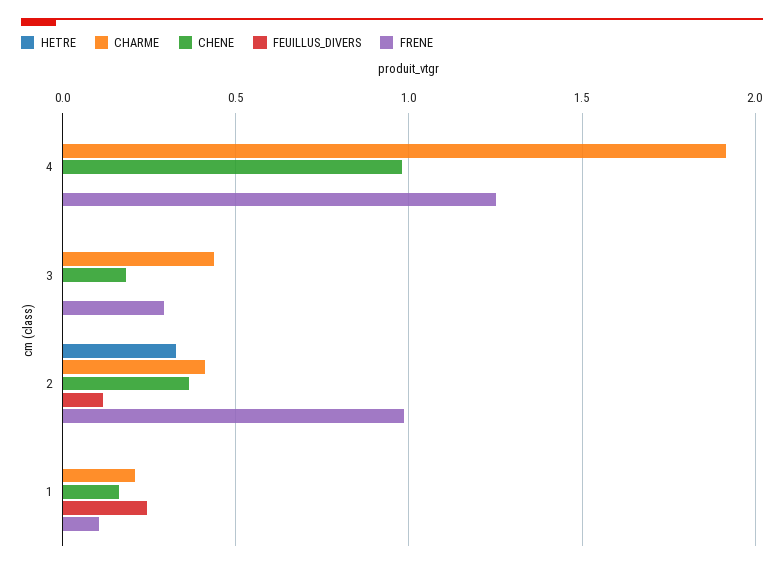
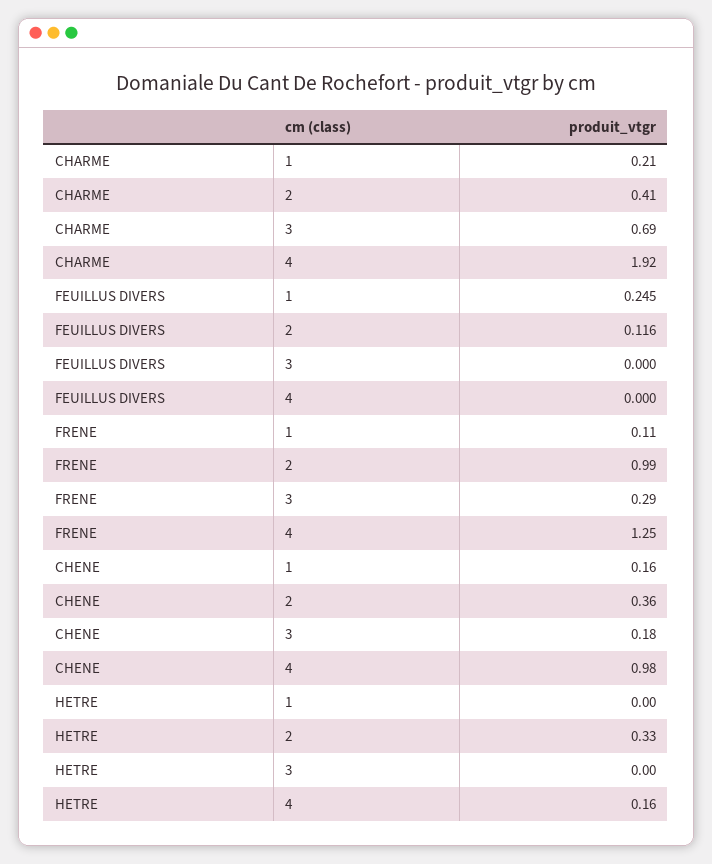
  {
    "HETRE": {
-     "4": 0,
+     "4": 0.16,
      "3": 0,
      "2": 0.33,
      "1": 0
    },
    "CHARME": {
      "4": 1.92,
-     "3": 0.45,
+     "3": 0.69,
      "2": 0.41,
      "1": 0.21
    },
    "CHENE": {
      "4": 0.98,
      "3": 0.18,
      "2": 0.36,
      "1": 0.16
    },
    "FEUILLUS_DIVERS": {
      "4": 0,
      "3": 0,
      "2": 0.116,
      "1": 0.245
    },
    "FRENE": {
      "4": 1.25,
      "3": 0.29,
      "2": 0.99,
      "1": 0.11
    }
  }

